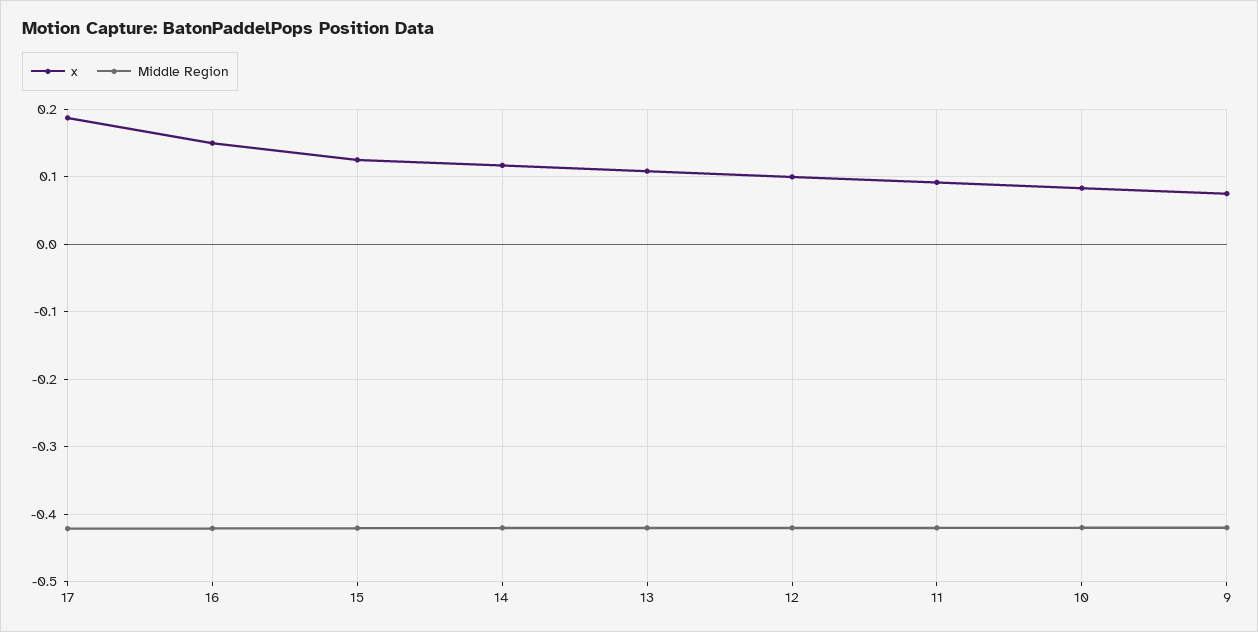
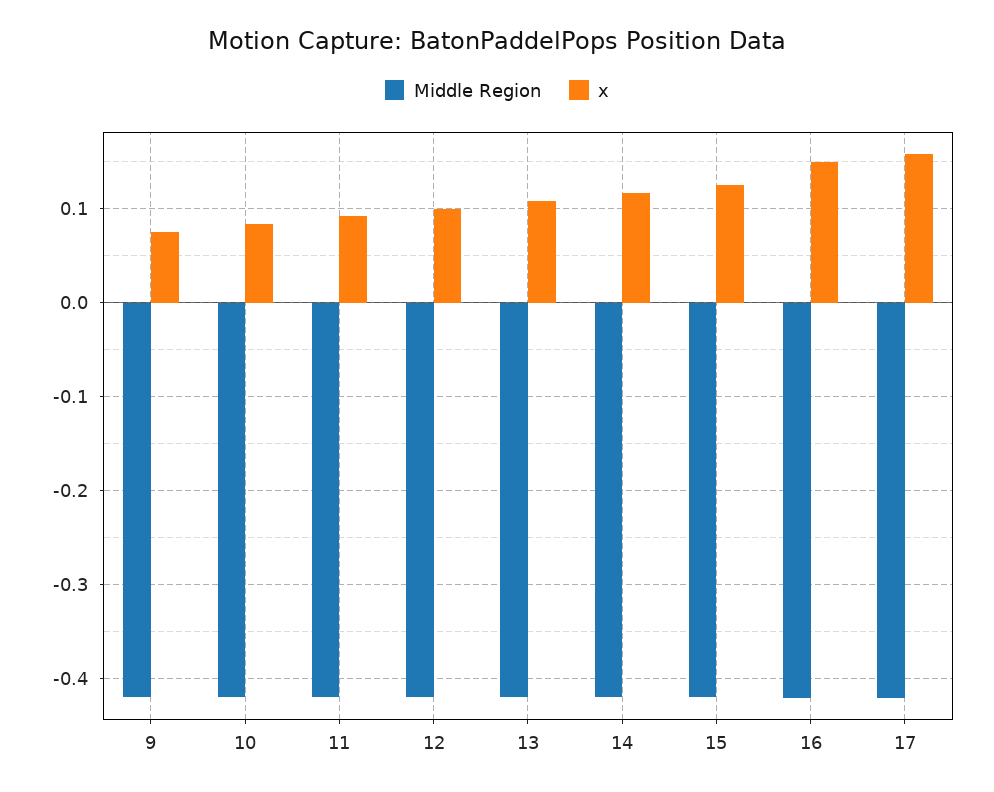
  {
    "x": {
-     "17": 0.19,
+     "17": 0.16,
      "16": 0.15,
      "15": 0.13,
      "14": 0.12,
      "13": 0.11,
      "12": 0.1,
      "11": 0.09,
      "10": 0.08,
      "9": 0.08
    },
    "Middle Region": {
      "17": -0.42,
      "16": -0.42,
      "15": -0.42,
      "14": -0.42,
      "13": -0.42,
      "12": -0.42,
      "11": -0.42,
      "10": -0.42,
      "9": -0.42
    }
  }

